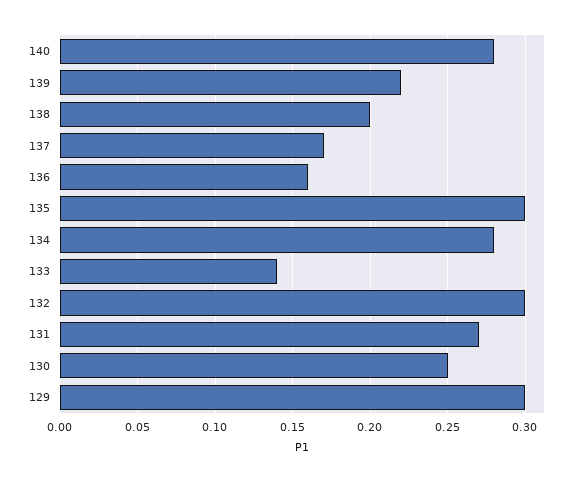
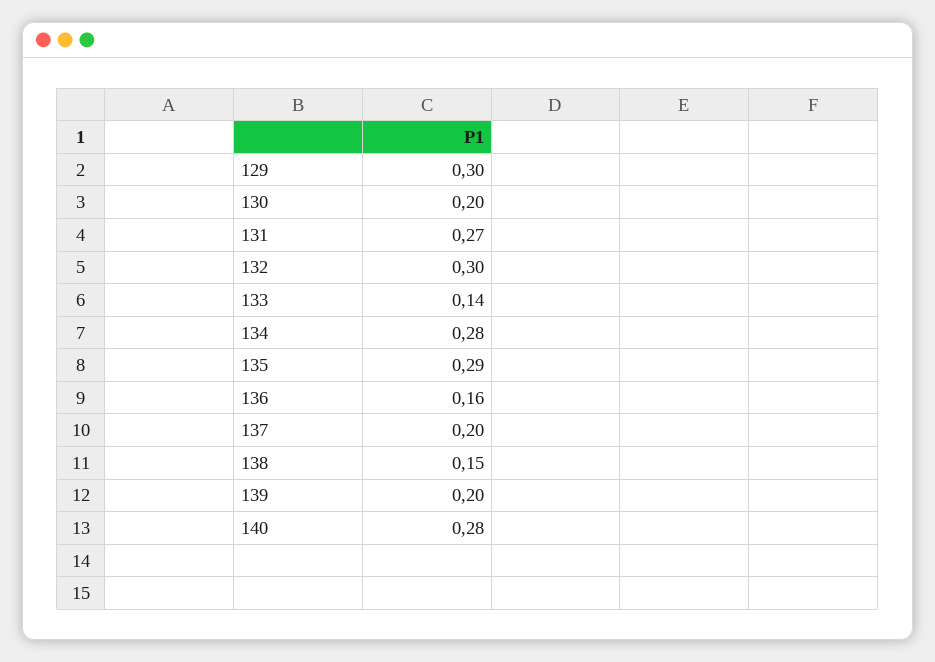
  {
    "140": 0.28,
-   "139": 0.22,
+   "139": 0.2,
-   "138": 0.2,
+   "138": 0.15,
-   "137": 0.17,
+   "137": 0.2,
    "136": 0.16,
-   "135": 0.3,
+   "135": 0.29,
    "134": 0.28,
    "133": 0.14,
    "132": 0.3,
    "131": 0.27,
-   "130": 0.25,
+   "130": 0.2,
    "129": 0.3
  }

